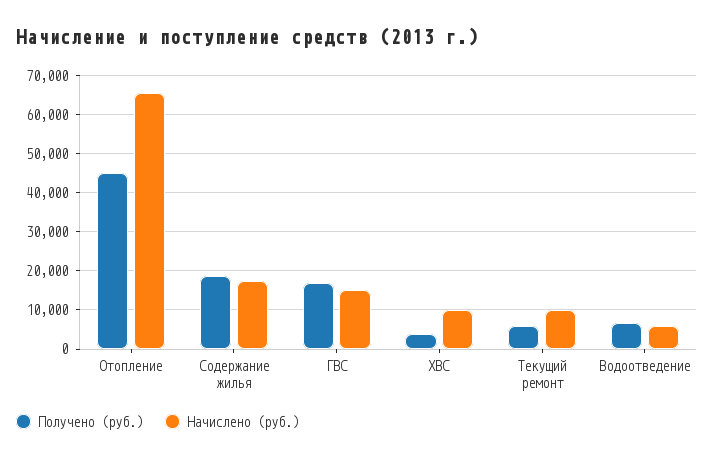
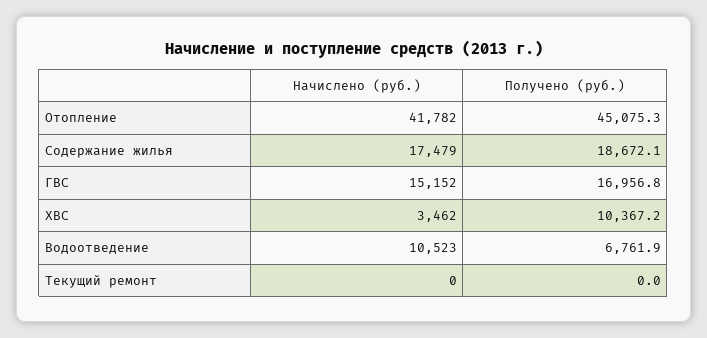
  {
    "Получено (руб.)": {
      "Отопление": 45075.3,
      "Содержание жилья": 18672.1,
      "ГВС": 16956.8,
-     "ХВС": 4000,
+     "ХВС": 10367.2,
-     "Текущий ремонт": 6000,
+     "Текущий ремонт": 0,
      "Водоотведение": 6761.9
    },
    "Начислено (руб.)": {
-     "Отопление": 66000,
+     "Отопление": 41782,
      "Содержание жилья": 17479,
      "ГВС": 15152,
-     "ХВС": 10000,
+     "ХВС": 3462,
-     "Текущий ремонт": 10000,
+     "Текущий ремонт": 0,
-     "Водоотведение": 6000
+     "Водоотведение": 10523
    }
  }

